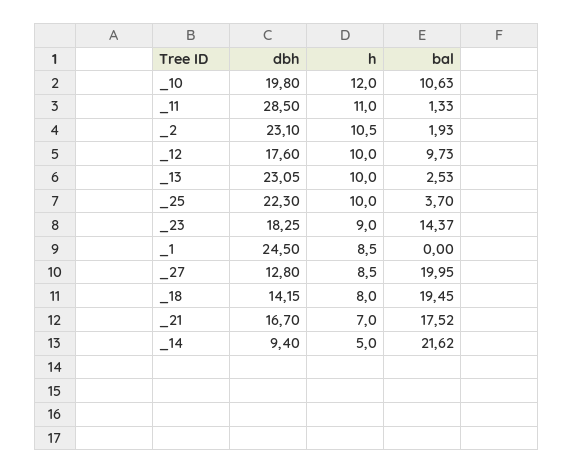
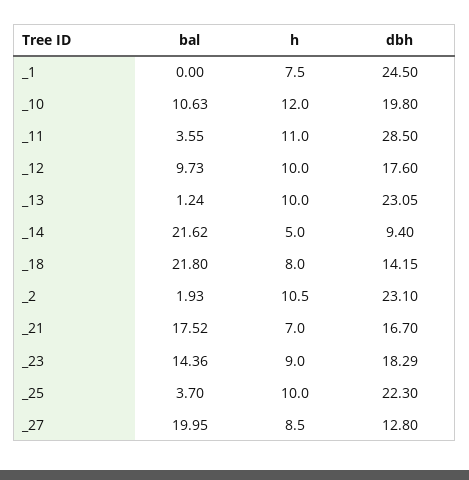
  {
    "dbh": {
      "_10": 19.8,
      "_11": 28.5,
      "_2": 23.1,
      "_12": 17.6,
      "_13": 23.05,
      "_25": 22.3,
-     "_23": 18.25,
+     "_23": 18.29,
      "_1": 24.5,
      "_27": 12.8,
      "_18": 14.15,
      "_21": 16.7,
      "_14": 9.4
    },
    "h": {
      "_10": 12,
      "_11": 11,
      "_2": 10.5,
      "_12": 10,
      "_13": 10,
      "_25": 10,
      "_23": 9,
-     "_1": 8.5,
+     "_1": 7.5,
      "_27": 8.5,
      "_18": 8,
      "_21": 7,
      "_14": 5
    },
    "bal": {
      "_10": 10.63,
-     "_11": 1.33,
+     "_11": 3.55,
      "_2": 1.93,
      "_12": 9.73,
-     "_13": 2.53,
+     "_13": 1.24,
      "_25": 3.7,
-     "_23": 14.37,
+     "_23": 14.36,
      "_1": 0,
      "_27": 19.95,
-     "_18": 19.45,
+     "_18": 21.8,
      "_21": 17.52,
      "_14": 21.62
    }
  }

